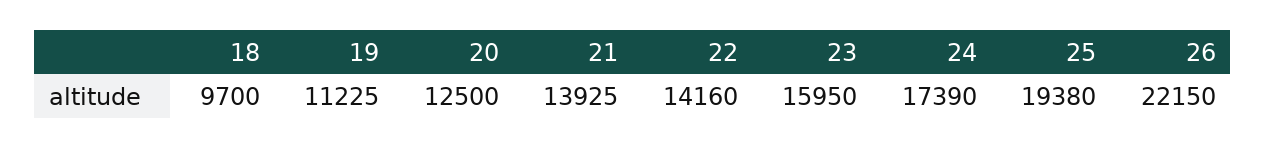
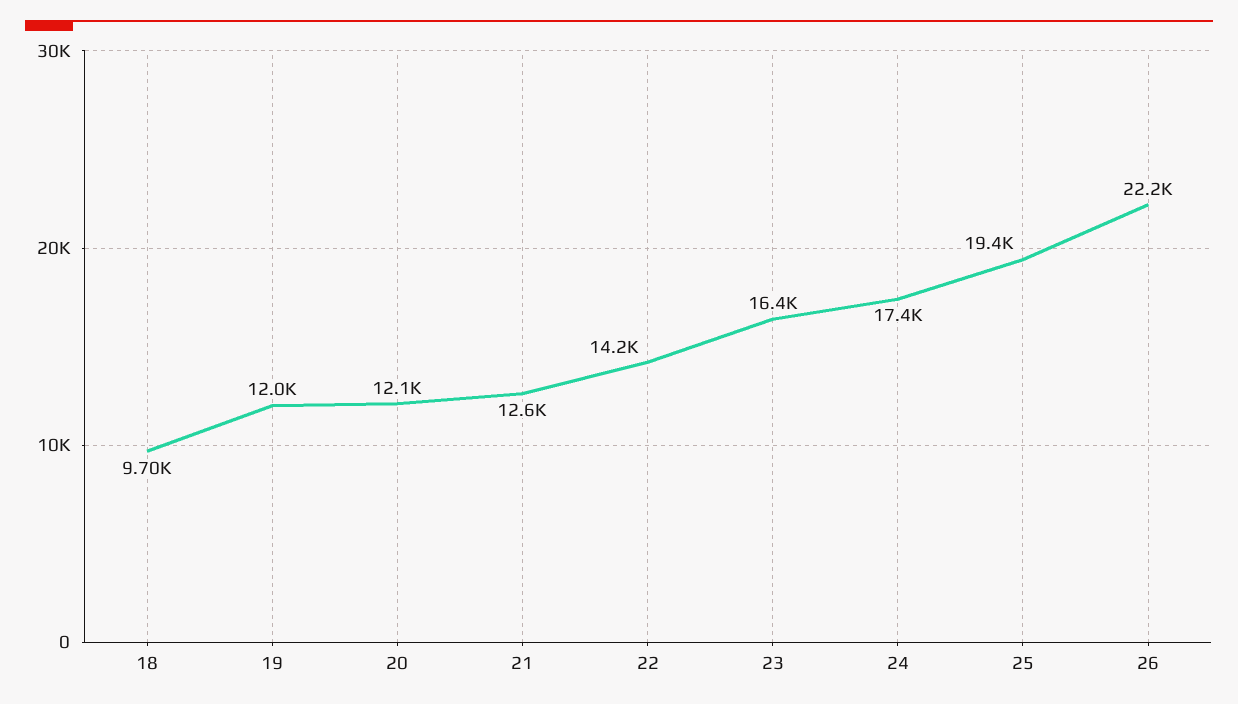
  {
    "18": 9700,
-   "19": 11225,
+   "19": 12000,
-   "20": 12500,
+   "20": 12100,
-   "21": 13925,
+   "21": 12600,
    "22": 14160,
-   "23": 15950,
+   "23": 16400,
    "24": 17390,
    "25": 19380,
    "26": 22150
  }

